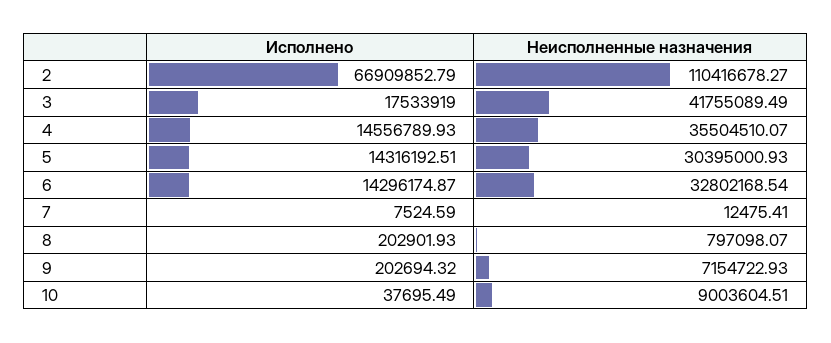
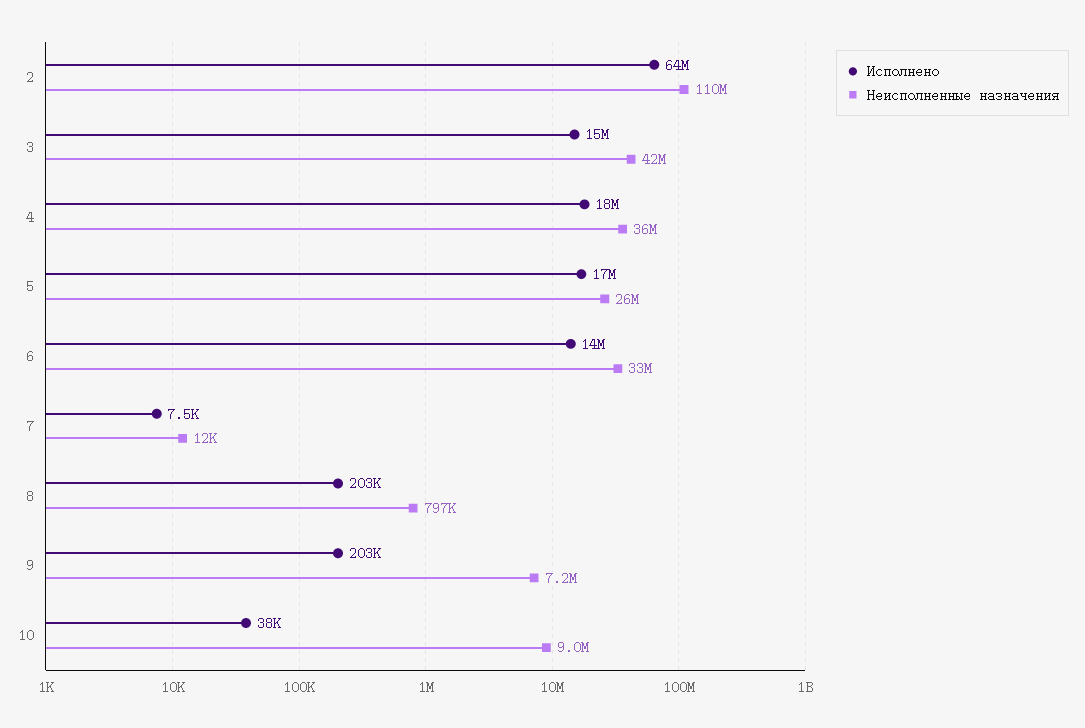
  {
    "Исполнено": {
-     "2": 66909852.79,
+     "2": 64000000,
-     "3": 17533919,
+     "3": 15000000,
-     "4": 14556789.93,
+     "4": 18000000,
-     "5": 14316192.51,
+     "5": 17000000,
      "6": 14296174.87,
      "7": 7524.59,
      "8": 202901.93,
      "9": 202694.32,
      "10": 37695.49
    },
    "Неисполненные назначения": {
      "2": 110416678.27,
      "3": 41755089.49,
      "4": 35504510.07,
-     "5": 30395000.93,
+     "5": 26000000,
      "6": 32802168.54,
      "7": 12475.41,
      "8": 797098.07,
      "9": 7154722.93,
      "10": 9003604.51
    }
  }

